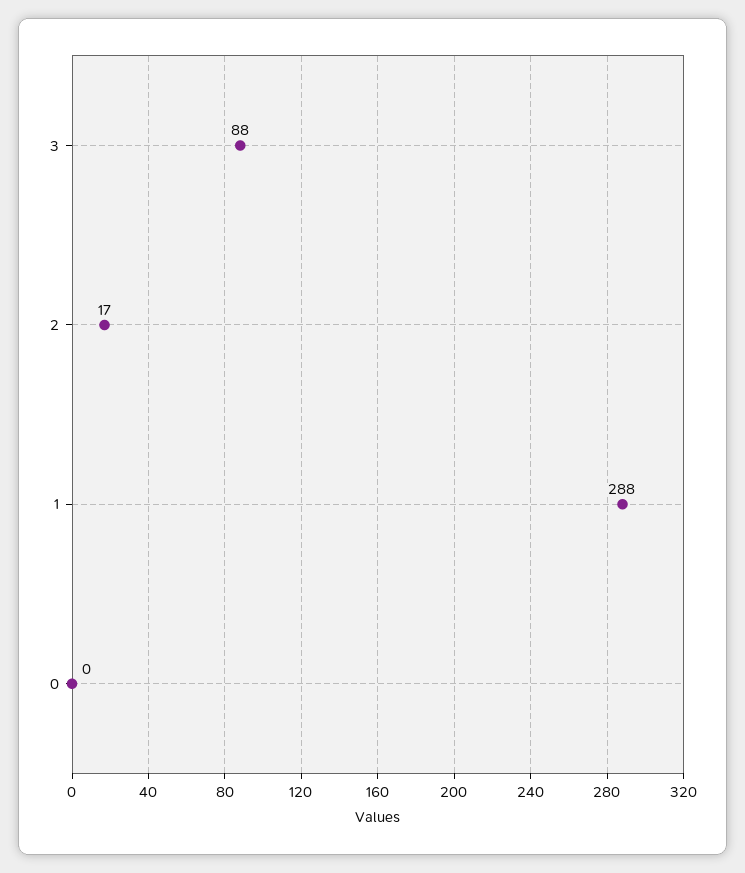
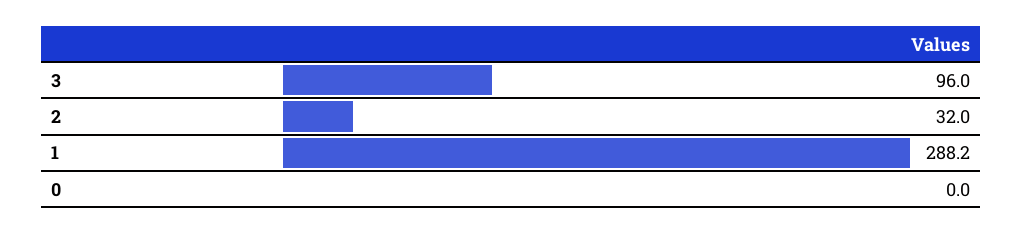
  {
-   "3": 88,
+   "3": 96,
-   "2": 17,
+   "2": 32,
    "1": 288.2,
    "0": 0
  }

